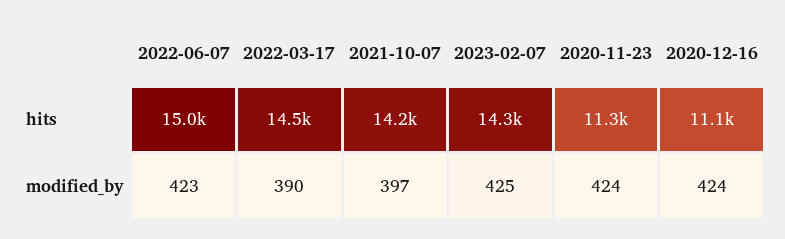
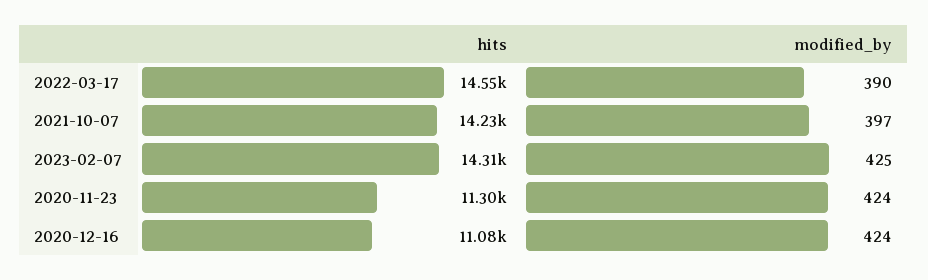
  {
-   "2022-06-07": {
-     "hits": 15000,
-     "modified_by": 423
-   },
    "2022-03-17": {
      "hits": 14550,
      "modified_by": 390
    },
    "2021-10-07": {
      "hits": 14230,
      "modified_by": 397
    },
    "2023-02-07": {
      "hits": 14310,
      "modified_by": 425
    },
    "2020-11-23": {
      "hits": 11300,
      "modified_by": 424
    },
    "2020-12-16": {
      "hits": 11080,
      "modified_by": 424
    }
  }

